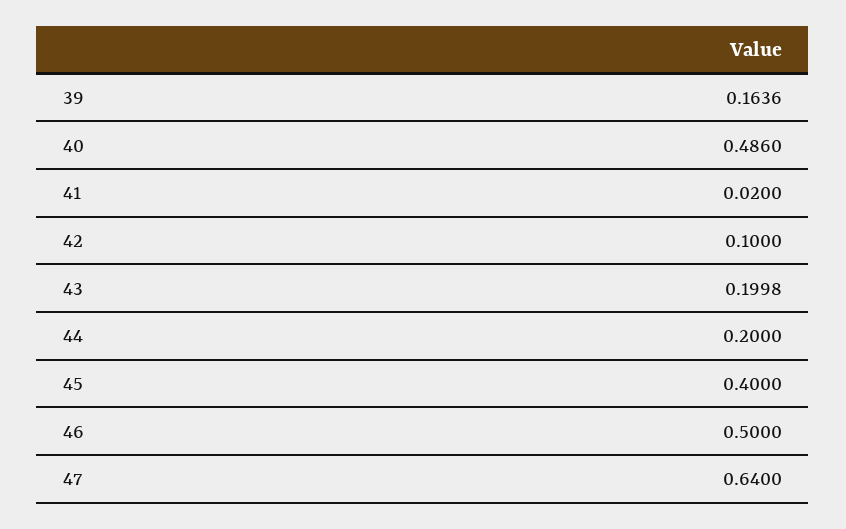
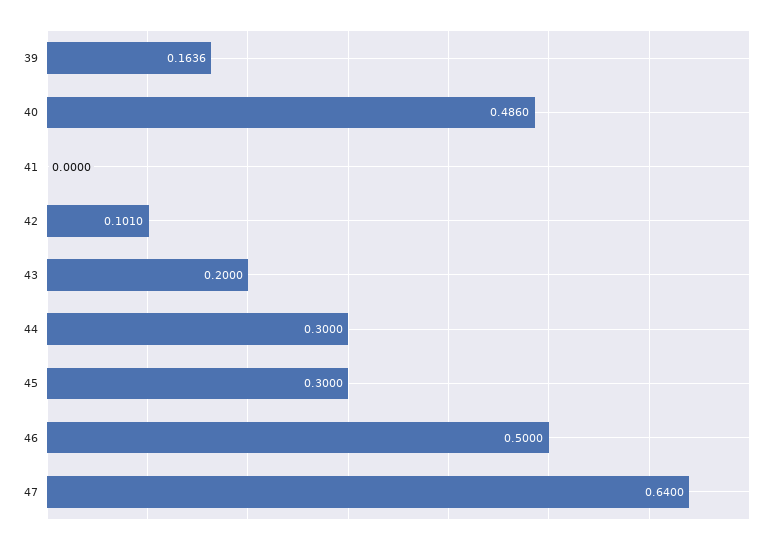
  {
    "39": 0.1636,
    "40": 0.486,
-   "41": 0.02,
+   "41": 0,
-   "42": 0.1,
+   "42": 0.101,
-   "43": 0.1998,
+   "43": 0.2,
-   "44": 0.2,
+   "44": 0.3,
-   "45": 0.4,
+   "45": 0.3,
    "46": 0.5,
    "47": 0.64
  }

